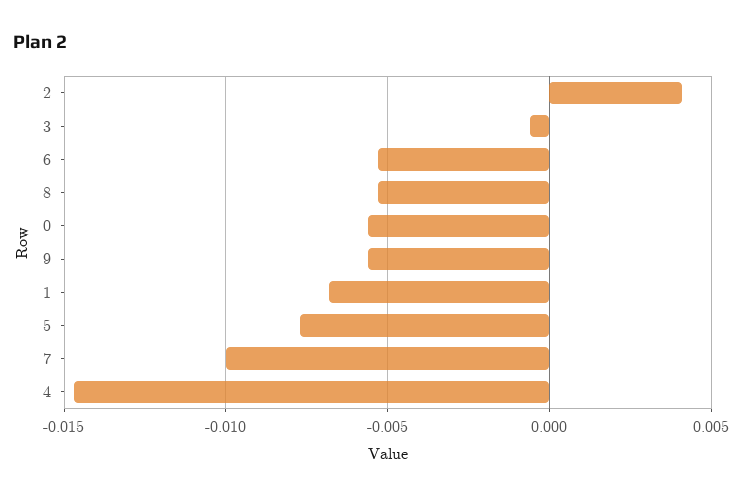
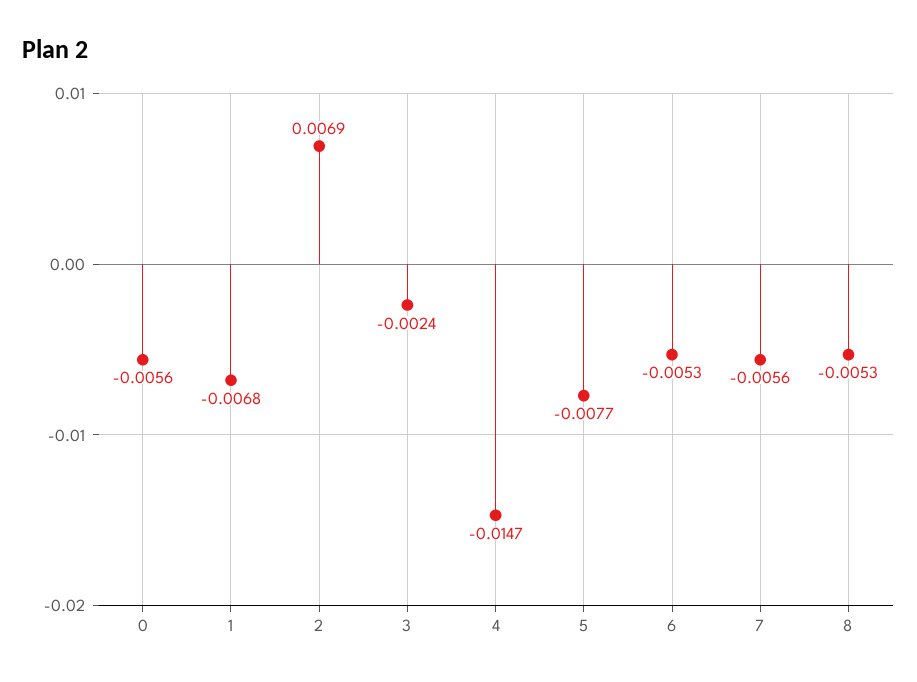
  {
-   "2": 0.004,
+   "2": 0.0069,
-   "3": -0.0005,
+   "3": -0.0024,
    "6": -0.0053,
    "8": -0.0053,
    "0": -0.0056,
-   "9": -0.0055,
    "1": -0.0068,
    "5": -0.0077,
-   "7": -0.01,
+   "7": -0.0056,
    "4": -0.0147
  }

